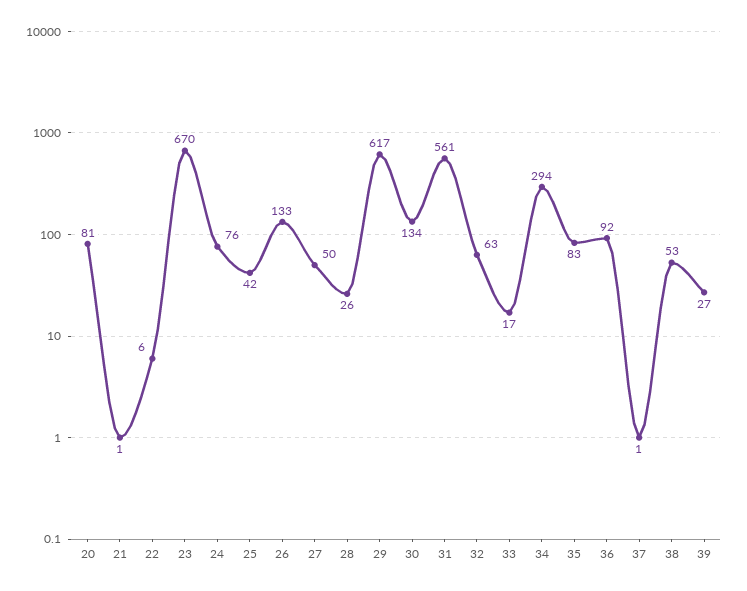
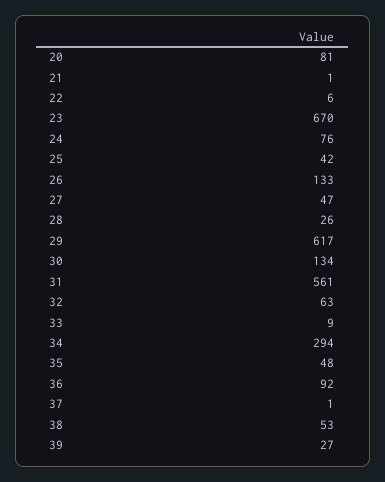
  {
    "20": 81,
    "21": 1,
    "22": 6,
    "23": 670,
    "24": 76,
    "25": 42,
    "26": 133,
-   "27": 50,
+   "27": 47,
    "28": 26,
    "29": 617,
    "30": 134,
    "31": 561,
    "32": 63,
-   "33": 17,
+   "33": 9,
    "34": 294,
-   "35": 83,
+   "35": 48,
    "36": 92,
    "37": 1,
    "38": 53,
    "39": 27
  }

